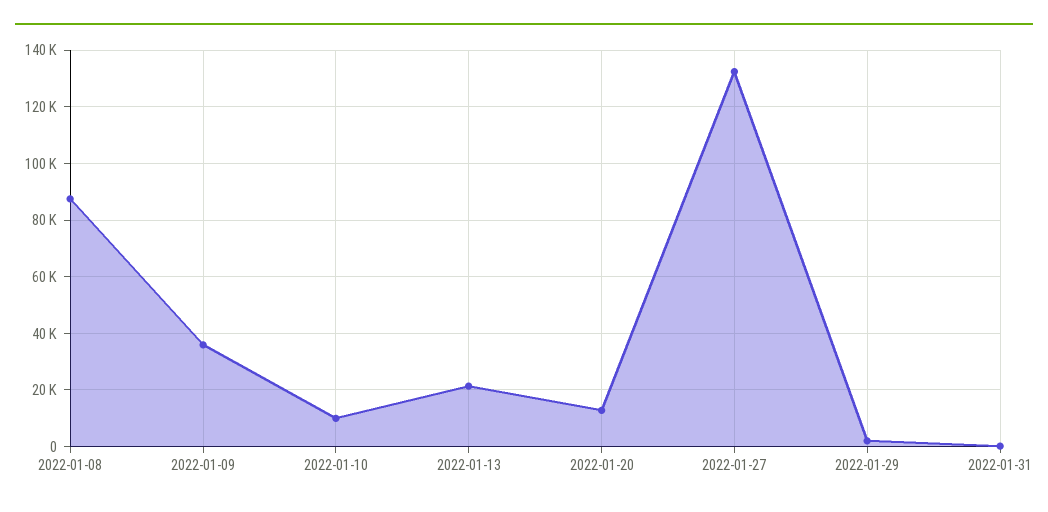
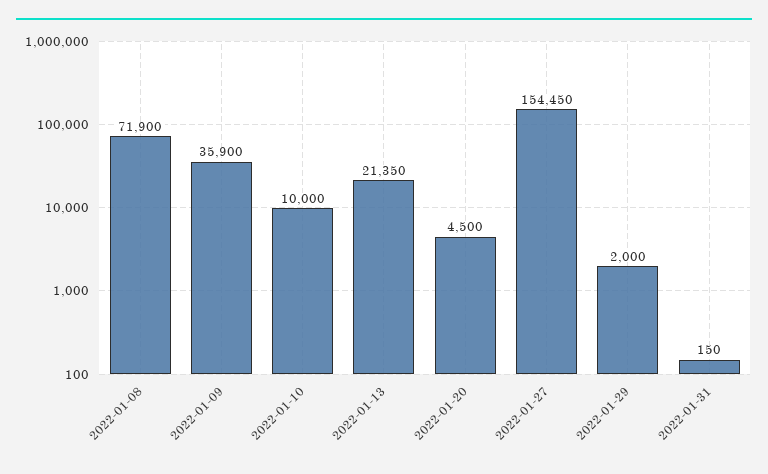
  {
-   "2022-01-08": 87500,
+   "2022-01-08": 71900,
    "2022-01-09": 35900,
    "2022-01-10": 10000,
    "2022-01-13": 21350,
-   "2022-01-20": 12500,
+   "2022-01-20": 4500,
-   "2022-01-27": 132500,
+   "2022-01-27": 154450,
    "2022-01-29": 2000,
    "2022-01-31": 150
  }

